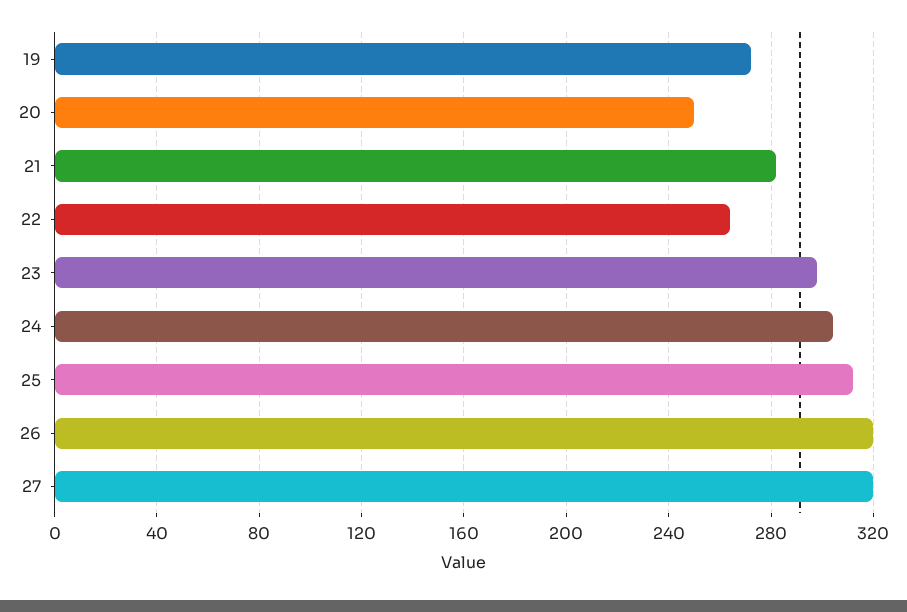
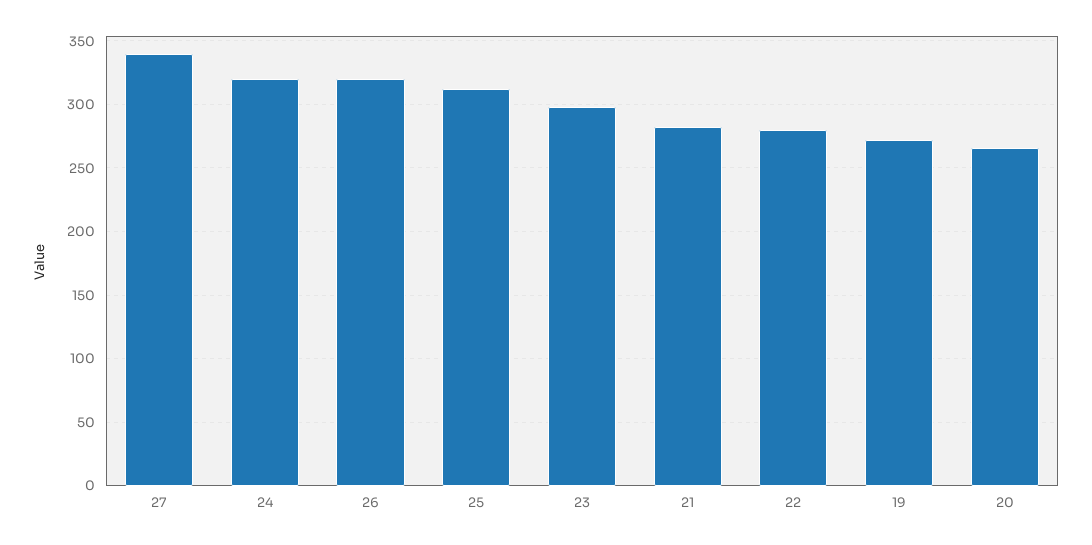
  {
    "19": 270,
-   "20": 250,
+   "20": 265,
    "21": 280,
-   "22": 265,
+   "22": 280,
    "23": 300,
-   "24": 305,
+   "24": 320,
    "25": 310,
    "26": 320,
-   "27": 320
+   "27": 340
  }

